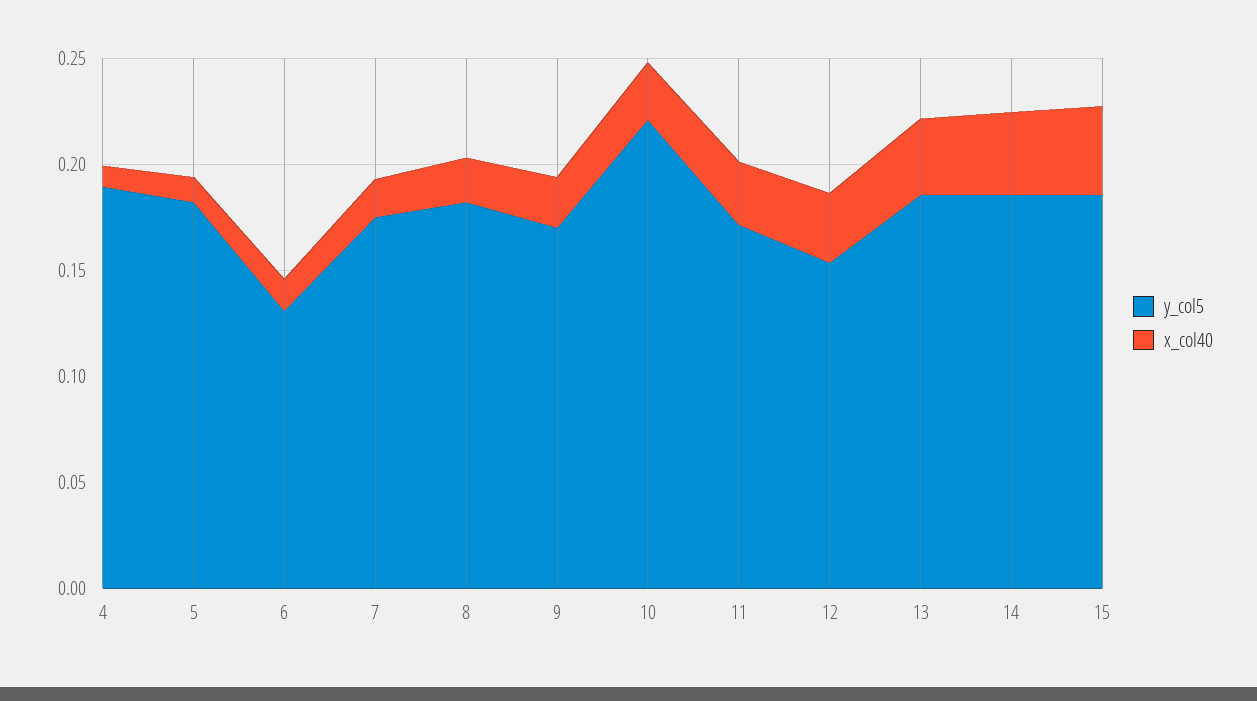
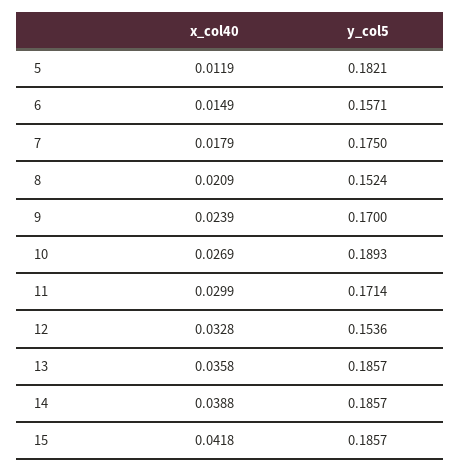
  {
    "y_col5": {
-     "4": 0.19,
      "5": 0.1821,
-     "6": 0.13,
+     "6": 0.1571,
      "7": 0.175,
-     "8": 0.18,
+     "8": 0.1524,
      "9": 0.17,
-     "10": 0.22,
+     "10": 0.1893,
      "11": 0.1714,
      "12": 0.1536,
      "13": 0.1857,
      "14": 0.1857,
      "15": 0.1857
    },
    "x_col40": {
-     "4": 0.01,
      "5": 0.0119,
      "6": 0.0149,
      "7": 0.0179,
      "8": 0.0209,
      "9": 0.0239,
      "10": 0.0269,
      "11": 0.0299,
      "12": 0.0328,
      "13": 0.0358,
      "14": 0.0388,
      "15": 0.0418
    }
  }

